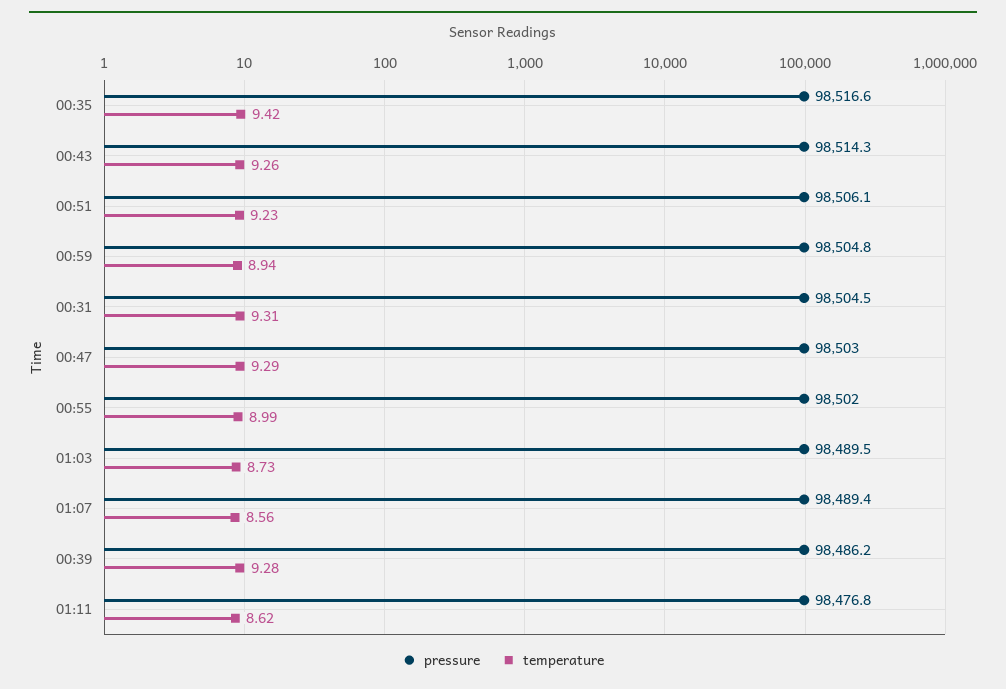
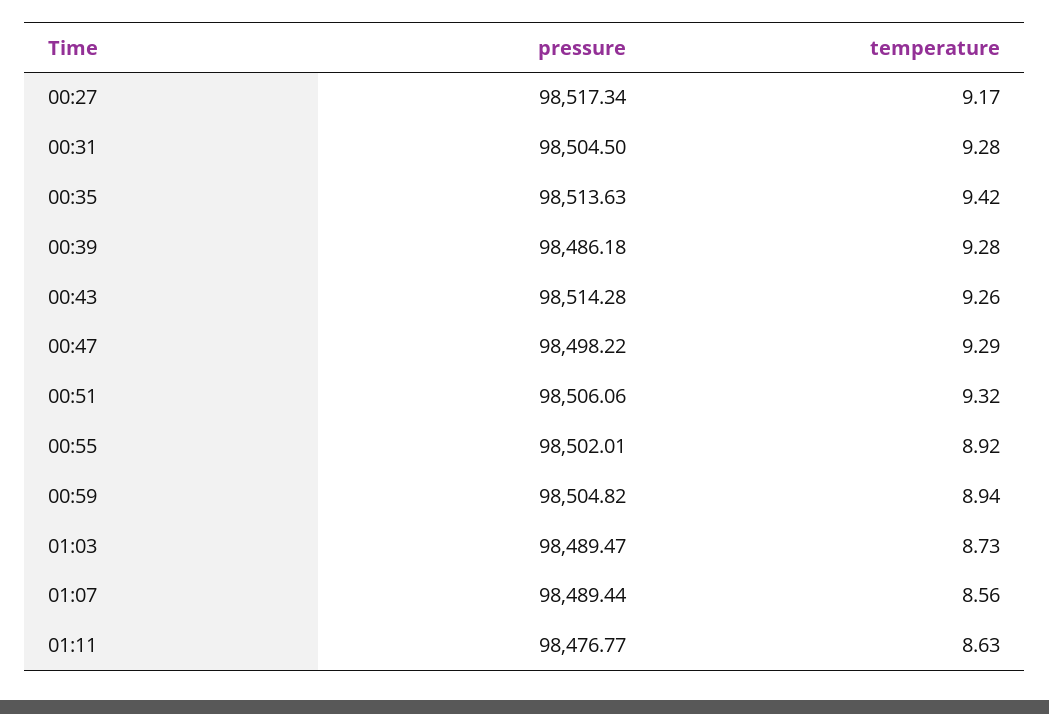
  {
    "pressure": {
-     "00:35": 98516.6,
+     "00:35": 98513.63,
      "00:43": 98514.28,
      "00:51": 98506.06,
      "00:59": 98504.82,
      "00:31": 98504.5,
-     "00:47": 98503,
+     "00:47": 98498.22,
      "00:55": 98502.01,
      "01:03": 98489.47,
      "01:07": 98489.44,
      "00:39": 98486.18,
-     "01:11": 98476.77
+     "01:11": 98476.77,
+     "00:27": 98517.34
    },
    "temperature": {
      "00:35": 9.42,
      "00:43": 9.26,
-     "00:51": 9.23,
+     "00:51": 9.32,
      "00:59": 8.94,
-     "00:31": 9.31,
+     "00:31": 9.28,
      "00:47": 9.29,
-     "00:55": 8.99,
+     "00:55": 8.92,
      "01:03": 8.73,
      "01:07": 8.56,
      "00:39": 9.28,
-     "01:11": 8.62
+     "01:11": 8.63,
+     "00:27": 9.17
    }
  }

